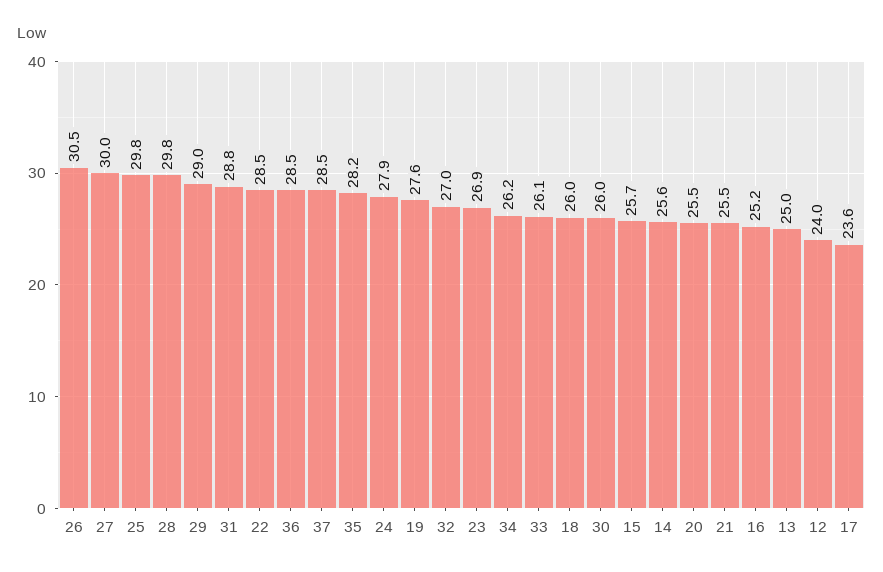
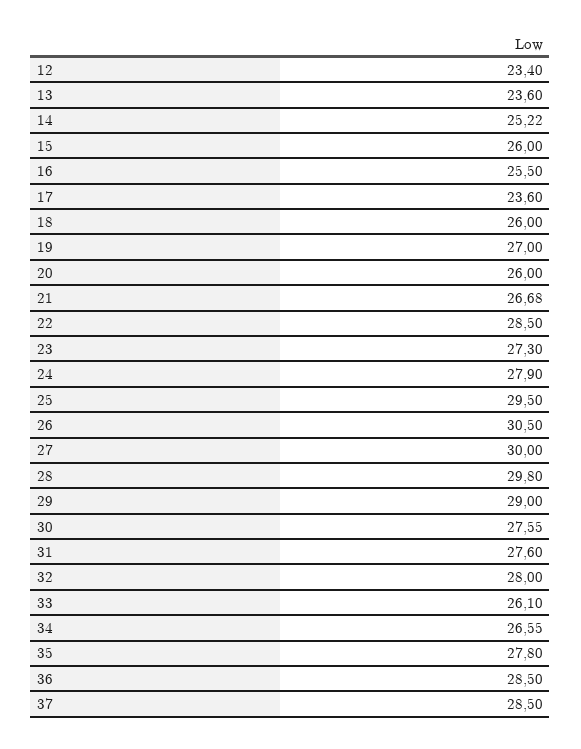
  {
    "26": 30.5,
    "27": 30,
-   "25": 29.8,
+   "25": 29.5,
    "28": 29.8,
    "29": 29,
-   "31": 28.8,
+   "31": 27.6,
    "22": 28.5,
    "36": 28.5,
    "37": 28.5,
-   "35": 28.2,
+   "35": 27.8,
    "24": 27.9,
-   "19": 27.6,
+   "19": 27,
-   "32": 27,
+   "32": 28,
-   "23": 26.9,
+   "23": 27.3,
-   "34": 26.2,
+   "34": 26.55,
    "33": 26.1,
    "18": 26,
-   "30": 26,
+   "30": 27.55,
-   "15": 25.7,
+   "15": 26,
-   "14": 25.6,
+   "14": 25.22,
-   "20": 25.5,
+   "20": 26,
-   "21": 25.5,
+   "21": 26.68,
-   "16": 25.2,
+   "16": 25.5,
-   "13": 25,
+   "13": 23.6,
-   "12": 24,
+   "12": 23.4,
    "17": 23.6
  }

